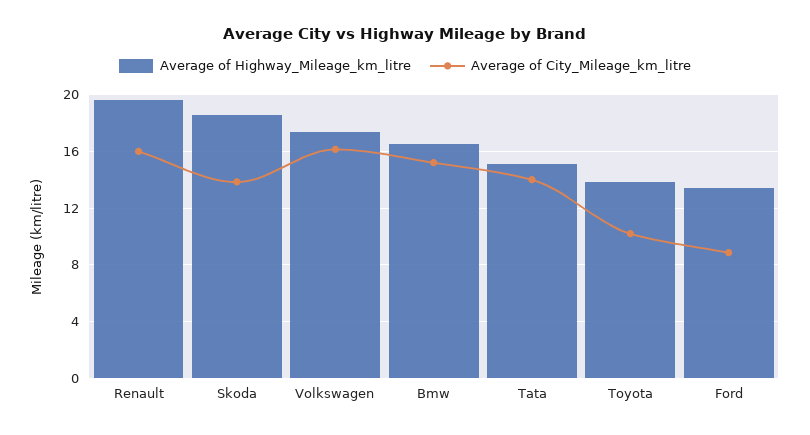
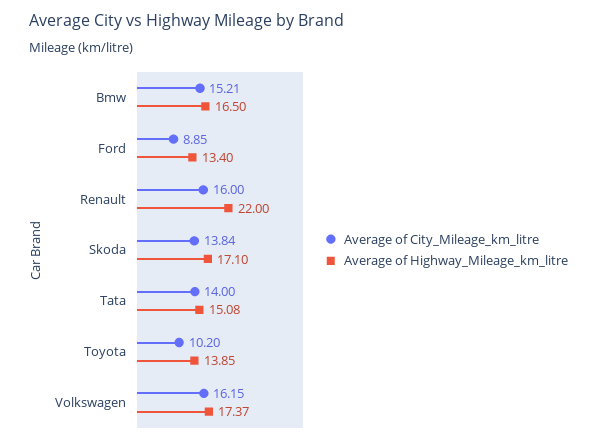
  {
    "Average of Highway_Mileage_km_litre": {
-     "Renault": 19.5,
+     "Renault": 22,
-     "Skoda": 18.5,
+     "Skoda": 17.1,
      "Volkswagen": 17.37,
      "Bmw": 16.5,
      "Tata": 15.08,
      "Toyota": 13.85,
      "Ford": 13.4
    },
    "Average of City_Mileage_km_litre": {
      "Renault": 16,
      "Skoda": 13.84,
      "Volkswagen": 16.15,
      "Bmw": 15.21,
      "Tata": 14,
      "Toyota": 10.2,
      "Ford": 8.85
    }
  }

